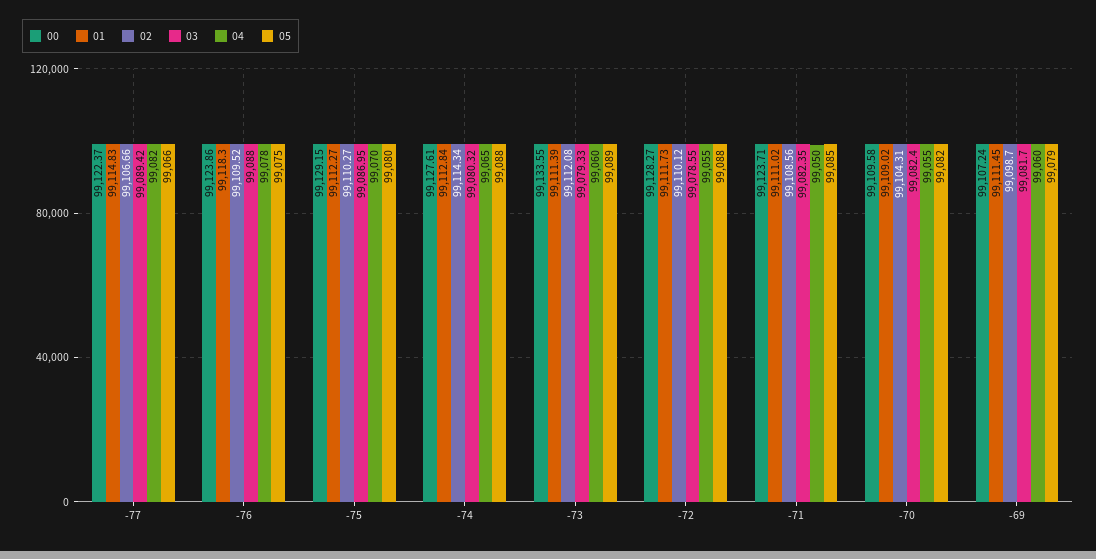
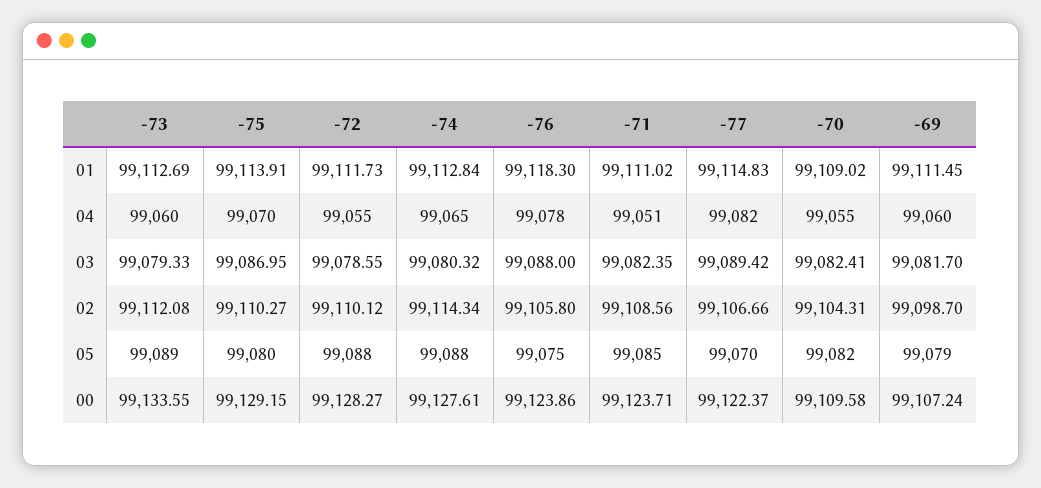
  {
    "00": {
      "-77": 99122.37,
      "-76": 99123.86,
      "-75": 99129.15,
      "-74": 99127.61,
      "-73": 99133.55,
      "-72": 99128.27,
      "-71": 99123.71,
      "-70": 99109.58,
      "-69": 99107.24
    },
    "01": {
      "-77": 99114.83,
      "-76": 99118.3,
-     "-75": 99112.27,
+     "-75": 99113.91,
      "-74": 99112.84,
-     "-73": 99111.39,
+     "-73": 99112.69,
      "-72": 99111.73,
      "-71": 99111.02,
      "-70": 99109.02,
      "-69": 99111.45
    },
    "02": {
      "-77": 99106.66,
-     "-76": 99109.52,
+     "-76": 99105.8,
      "-75": 99110.27,
      "-74": 99114.34,
      "-73": 99112.08,
      "-72": 99110.12,
      "-71": 99108.56,
      "-70": 99104.31,
      "-69": 99098.7
    },
    "03": {
      "-77": 99089.42,
      "-76": 99088,
      "-75": 99086.95,
      "-74": 99080.32,
      "-73": 99079.33,
      "-72": 99078.55,
      "-71": 99082.35,
-     "-70": 99082.4,
+     "-70": 99082.41,
      "-69": 99081.7
    },
    "04": {
      "-77": 99082,
      "-76": 99078,
      "-75": 99070,
      "-74": 99065,
      "-73": 99060,
      "-72": 99055,
-     "-71": 99050,
+     "-71": 99051,
      "-70": 99055,
      "-69": 99060
    },
    "05": {
-     "-77": 99066,
+     "-77": 99070,
      "-76": 99075,
      "-75": 99080,
      "-74": 99088,
      "-73": 99089,
      "-72": 99088,
      "-71": 99085,
      "-70": 99082,
      "-69": 99079
    }
  }

